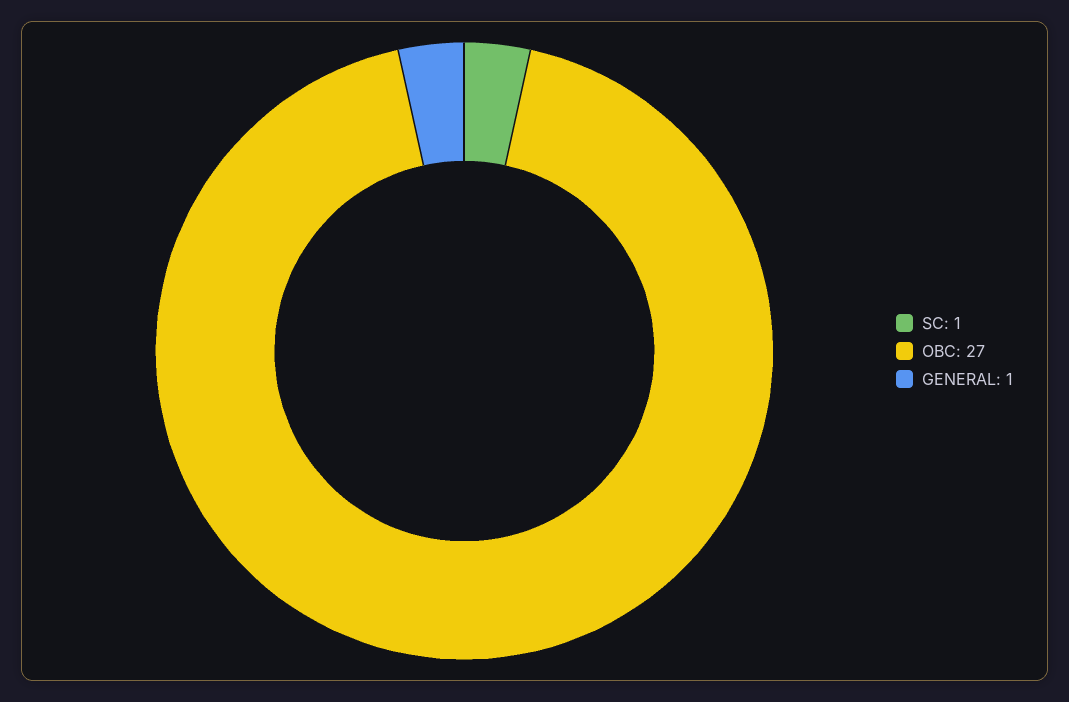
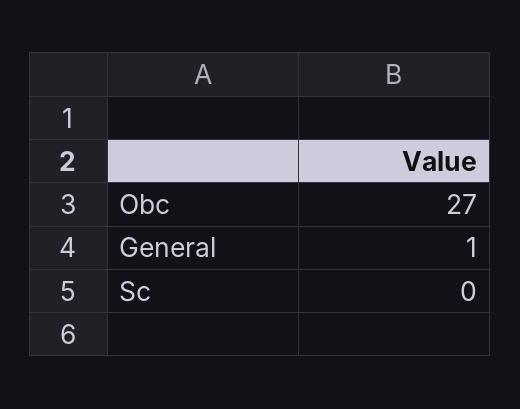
  {
-   "SC": 1,
+   "SC": 0,
    "OBC": 27,
    "GENERAL": 1
  }

